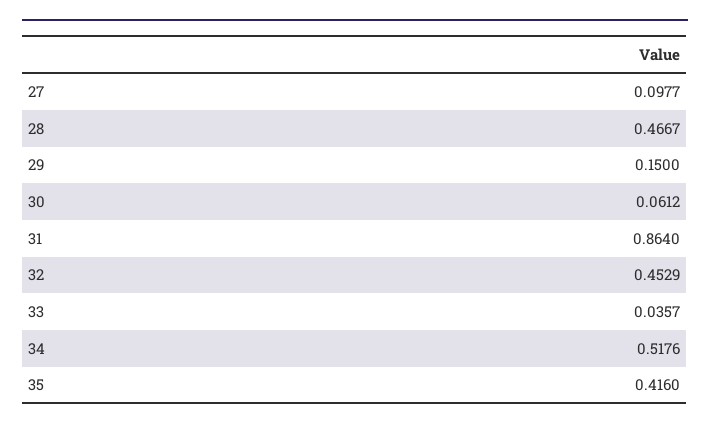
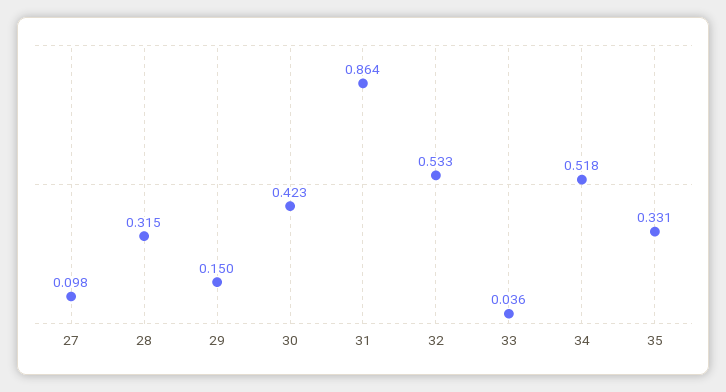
  {
    "27": 0.0977,
-   "28": 0.4667,
+   "28": 0.315,
    "29": 0.15,
-   "30": 0.0612,
+   "30": 0.423,
    "31": 0.864,
-   "32": 0.4529,
+   "32": 0.533,
    "33": 0.0357,
    "34": 0.5176,
-   "35": 0.416
+   "35": 0.331
  }

